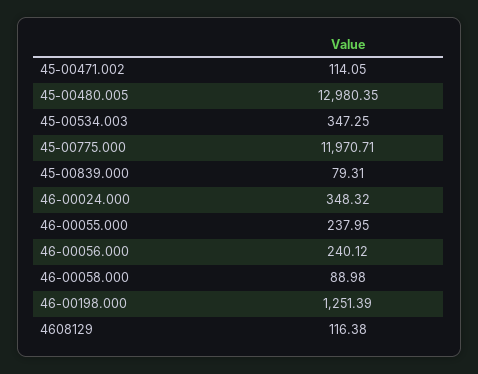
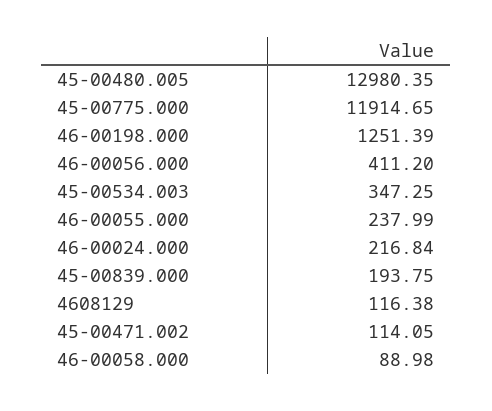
  {
    "45-00471.002": 114.05,
    "45-00480.005": 12980.35,
    "45-00534.003": 347.25,
-   "45-00775.000": 11970.71,
+   "45-00775.000": 11914.65,
-   "45-00839.000": 79.31,
+   "45-00839.000": 193.75,
-   "46-00024.000": 348.32,
+   "46-00024.000": 216.84,
-   "46-00055.000": 237.95,
+   "46-00055.000": 237.99,
-   "46-00056.000": 240.12,
+   "46-00056.000": 411.2,
    "46-00058.000": 88.98,
    "46-00198.000": 1251.39,
    "4608129": 116.38
  }

